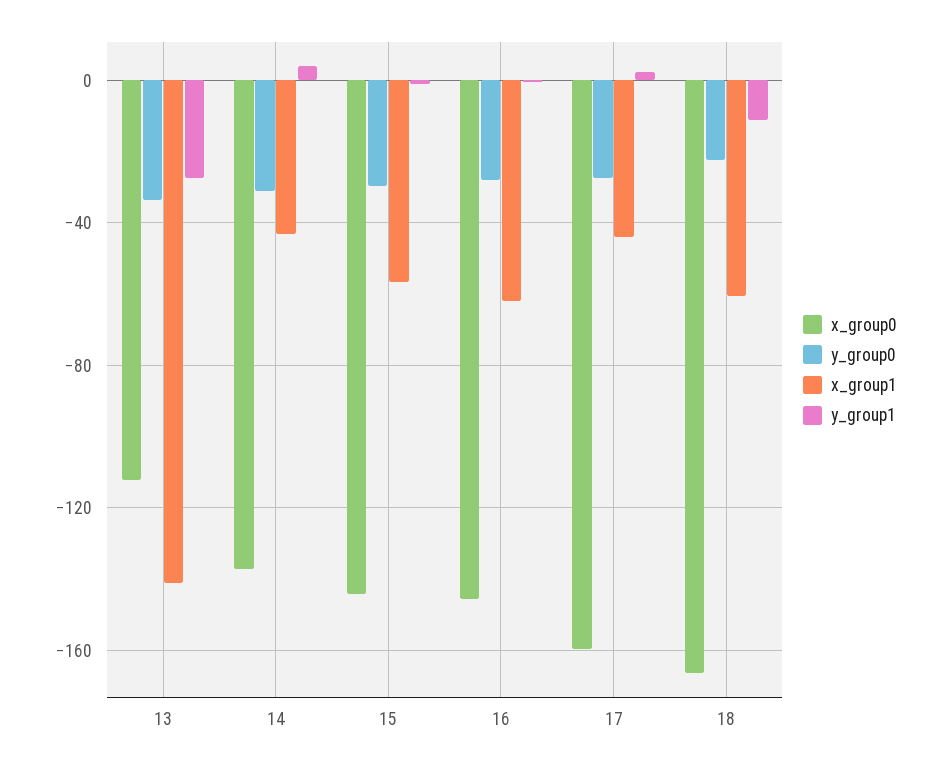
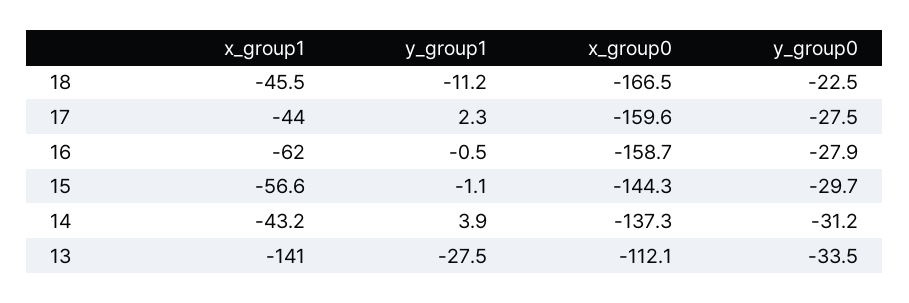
  {
    "x_group0": {
      "13": -112.1,
      "14": -137.3,
      "15": -144.3,
-     "16": -145,
+     "16": -158.7,
      "17": -159.6,
      "18": -166.5
    },
    "y_group0": {
      "13": -33.5,
      "14": -31.2,
      "15": -29.7,
      "16": -27.9,
      "17": -27.5,
      "18": -22.5
    },
    "x_group1": {
      "13": -141,
      "14": -43.2,
      "15": -56.6,
      "16": -62,
      "17": -44,
-     "18": -60
+     "18": -45.5
    },
    "y_group1": {
      "13": -27.5,
      "14": 3.9,
      "15": -1.1,
      "16": -0.5,
      "17": 2.3,
      "18": -11.2
    }
  }

